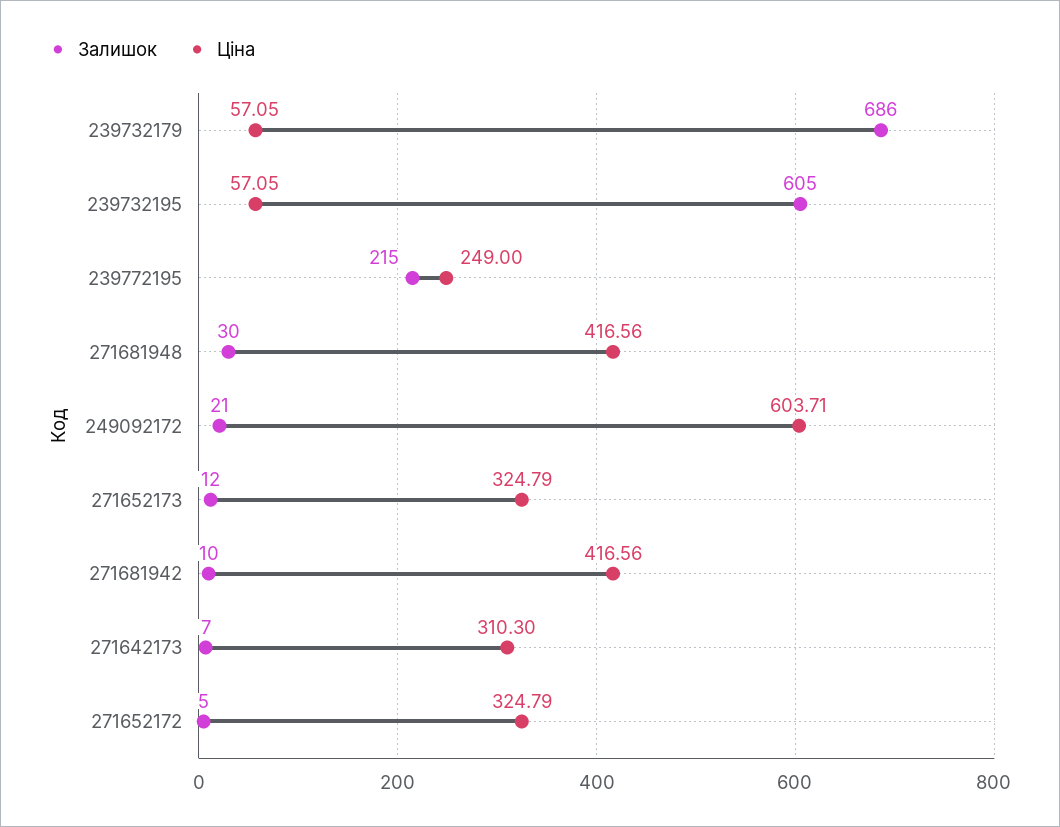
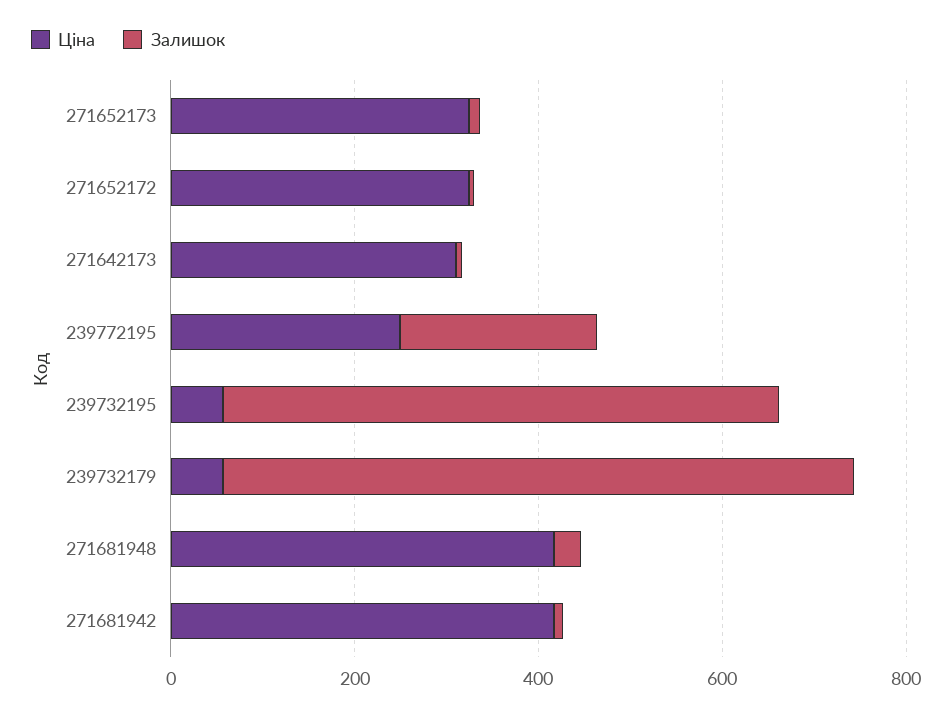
  {
    "Залишок": {
      "239732179": 686,
      "239732195": 605,
      "239772195": 215,
      "271681948": 30,
-     "249092172": 21,
      "271652173": 12,
      "271681942": 10,
      "271642173": 7,
      "271652172": 5
    },
    "Ціна": {
      "239732179": 57.05,
      "239732195": 57.05,
      "239772195": 249,
      "271681948": 416.56,
-     "249092172": 603.71,
      "271652173": 324.79,
      "271681942": 416.56,
      "271642173": 310.3,
      "271652172": 324.79
    }
  }

